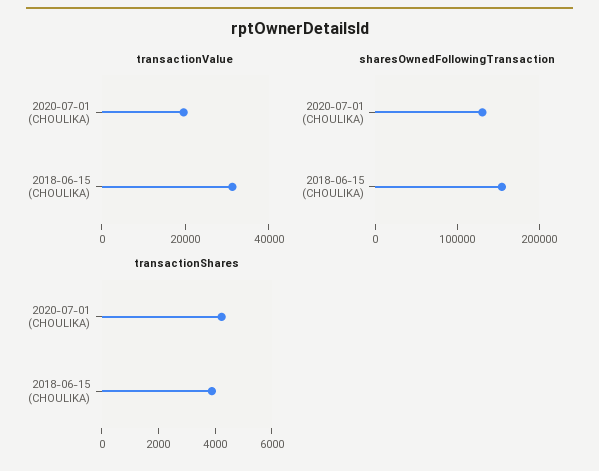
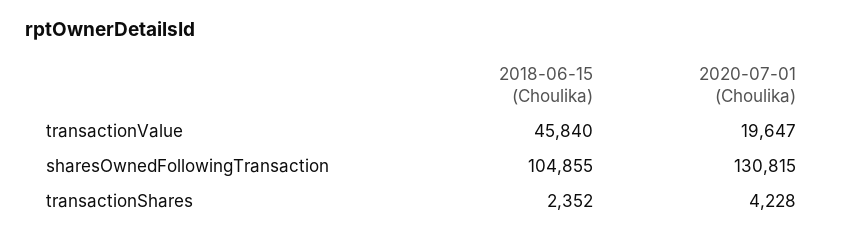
  {
    "transactionValue": {
      "2020-07-01 (CHOULIKA)": 19647,
-     "2018-06-15 (CHOULIKA)": 30000
+     "2018-06-15 (CHOULIKA)": 45840
    },
    "sharesOwnedFollowingTransaction": {
      "2020-07-01 (CHOULIKA)": 130815,
-     "2018-06-15 (CHOULIKA)": 160000
+     "2018-06-15 (CHOULIKA)": 104855
    },
    "transactionShares": {
      "2020-07-01 (CHOULIKA)": 4228,
-     "2018-06-15 (CHOULIKA)": 4000
+     "2018-06-15 (CHOULIKA)": 2352
    }
  }

